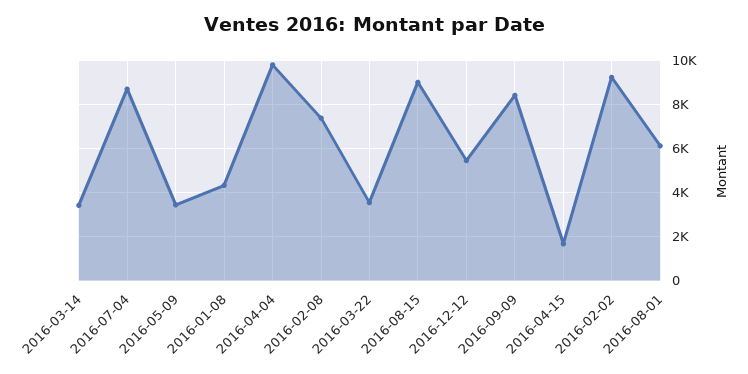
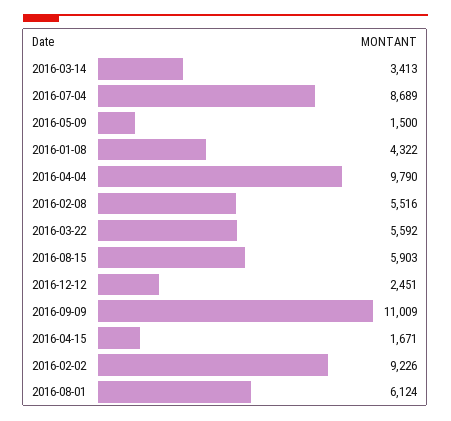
  {
    "2016-03-14": 3413,
    "2016-07-04": 8689,
-   "2016-05-09": 3500,
+   "2016-05-09": 1500,
    "2016-01-08": 4322,
    "2016-04-04": 9790,
-   "2016-02-08": 7500,
+   "2016-02-08": 5516,
-   "2016-03-22": 3500,
+   "2016-03-22": 5592,
-   "2016-08-15": 9000,
+   "2016-08-15": 5903,
-   "2016-12-12": 5500,
+   "2016-12-12": 2451,
-   "2016-09-09": 8500,
+   "2016-09-09": 11009,
    "2016-04-15": 1671,
    "2016-02-02": 9226,
    "2016-08-01": 6124
  }

